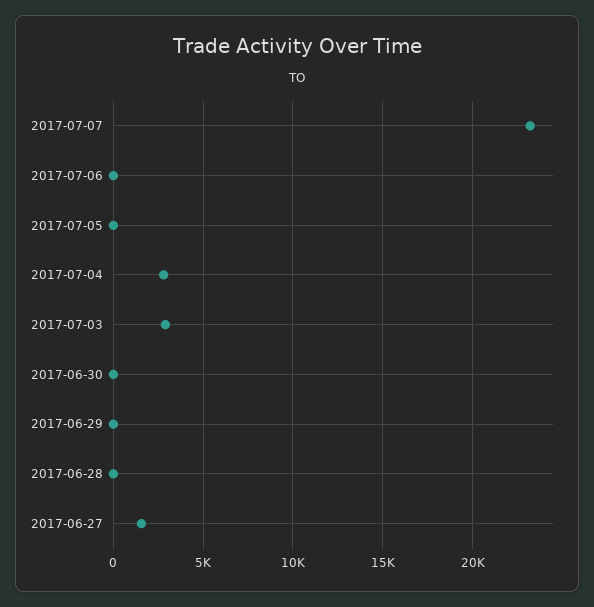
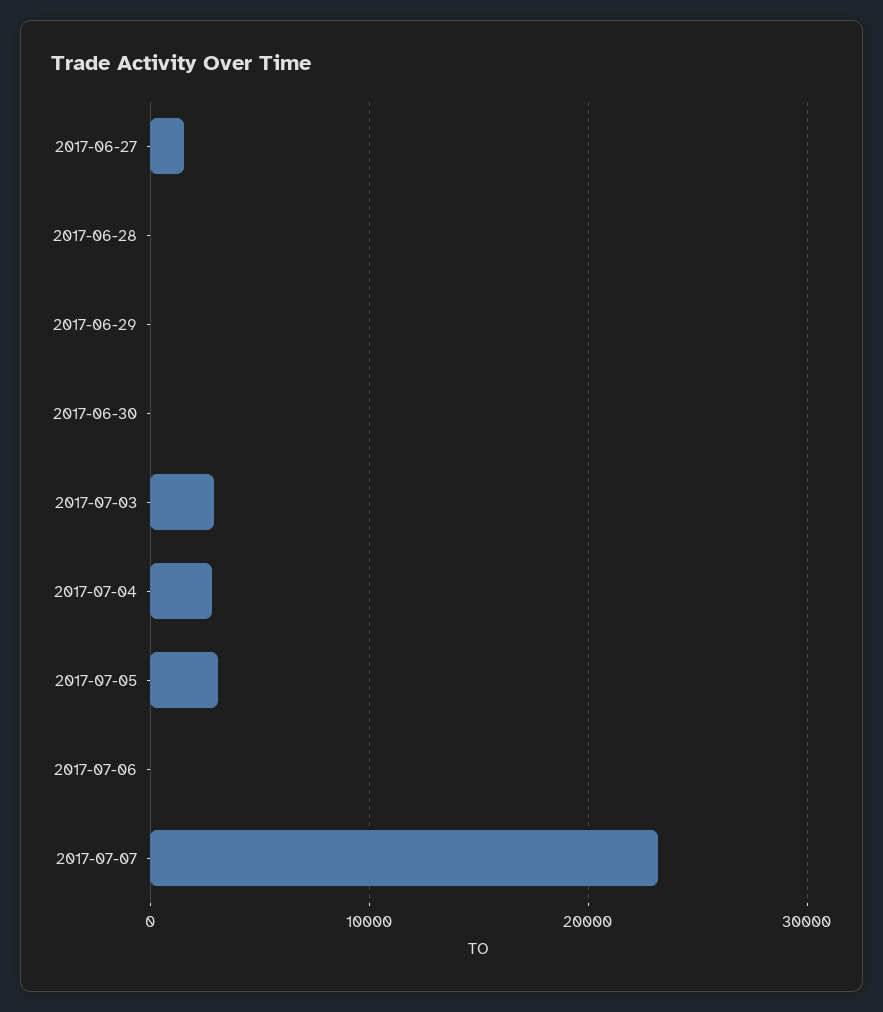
  {
    "2017-07-07": 23000,
    "2017-07-06": 0,
-   "2017-07-05": 0,
+   "2017-07-05": 3000,
    "2017-07-04": 3000,
    "2017-07-03": 3000,
    "2017-06-30": 0,
    "2017-06-29": 0,
    "2017-06-28": 0,
    "2017-06-27": 1500
  }

